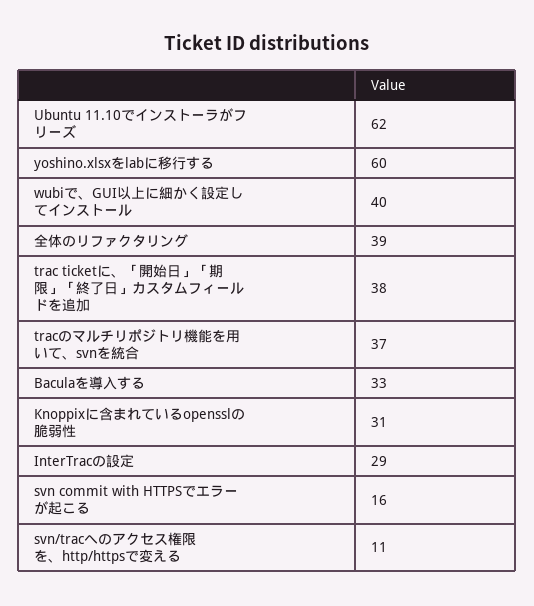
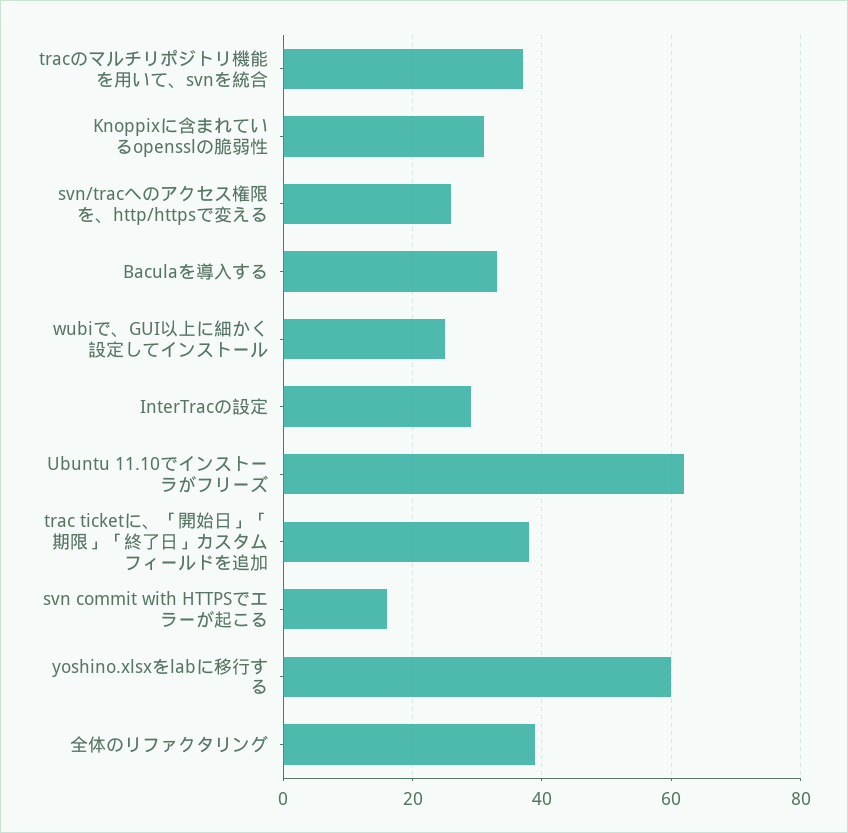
  {
    "Ubuntu 11.10でインストーラがフリーズ": 62,
    "yoshino.xlsxをlabに移行する": 60,
-   "wubiで、GUI以上に細かく設定してインストール": 40,
+   "wubiで、GUI以上に細かく設定してインストール": 25,
    "全体のリファクタリング": 39,
    "trac ticketに、「開始日」「期限」「終了日」カスタムフィールドを追加": 38,
    "tracのマルチリポジトリ機能を用いて、svnを統合": 37,
    "Baculaを導入する": 33,
    "Knoppixに含まれているopensslの脆弱性": 31,
    "InterTracの設定": 29,
    "svn commit with HTTPSでエラーが起こる": 16,
-   "svn/tracへのアクセス権限を、http/httpsで変える": 11
+   "svn/tracへのアクセス権限を、http/httpsで変える": 25
  }

